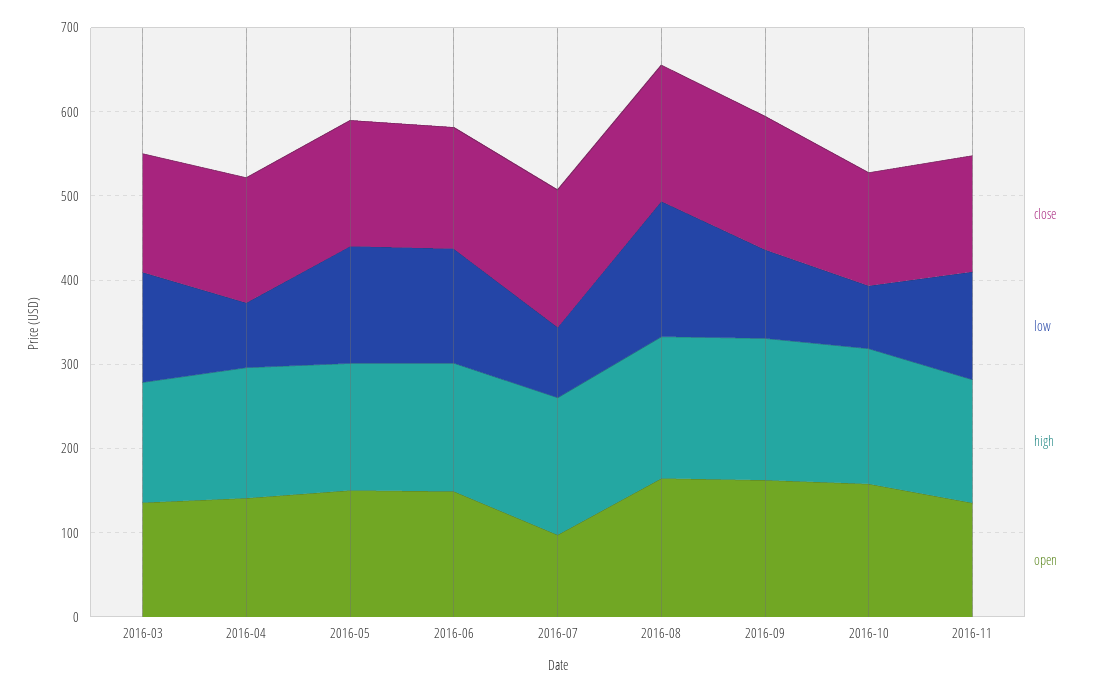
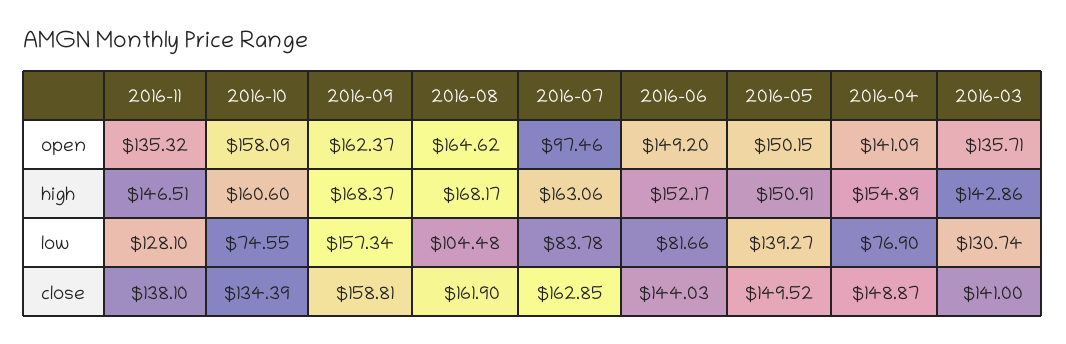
  {
    "close": {
      "2016-03": 141,
      "2016-04": 148.87,
      "2016-05": 149.52,
      "2016-06": 144.03,
      "2016-07": 162.85,
      "2016-08": 161.9,
      "2016-09": 158.81,
      "2016-10": 134.39,
      "2016-11": 138.1
    },
    "low": {
      "2016-03": 130.74,
      "2016-04": 76.9,
      "2016-05": 139.27,
-     "2016-06": 140,
+     "2016-06": 81.66,
      "2016-07": 83.78,
-     "2016-08": 160,
+     "2016-08": 104.48,
-     "2016-09": 100,
+     "2016-09": 157.34,
      "2016-10": 74.55,
      "2016-11": 128.1
    },
    "high": {
      "2016-03": 142.86,
      "2016-04": 154.89,
      "2016-05": 150.91,
      "2016-06": 152.17,
      "2016-07": 163.06,
      "2016-08": 168.17,
      "2016-09": 168.37,
      "2016-10": 160.6,
      "2016-11": 146.51
    },
    "open": {
      "2016-03": 135.71,
      "2016-04": 141.09,
      "2016-05": 150.15,
      "2016-06": 149.2,
      "2016-07": 97.46,
      "2016-08": 164.62,
      "2016-09": 162.37,
      "2016-10": 158.09,
      "2016-11": 135.32
    }
  }

